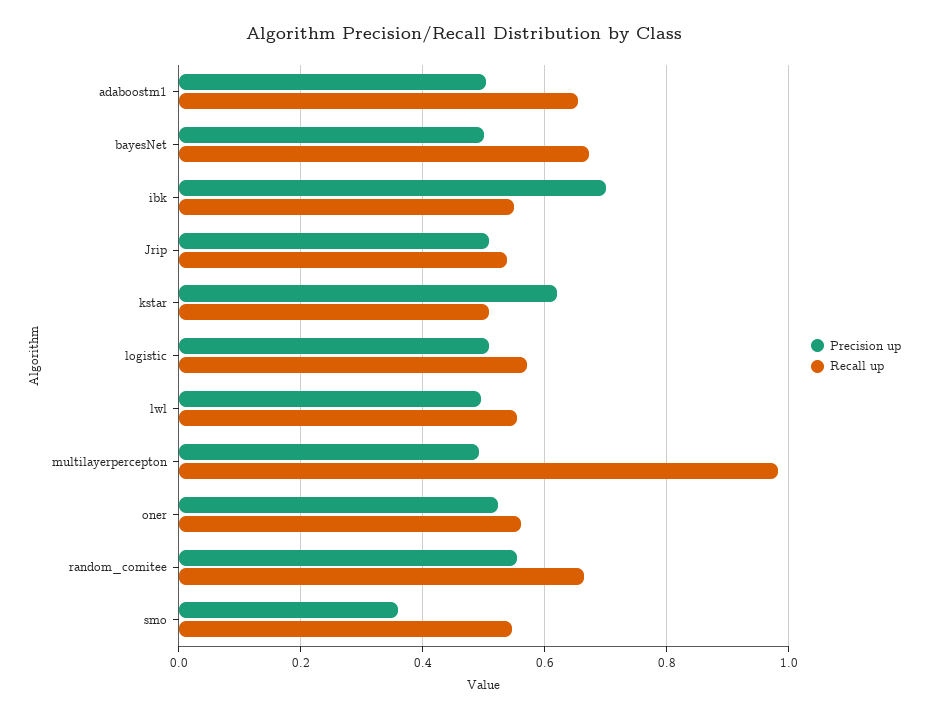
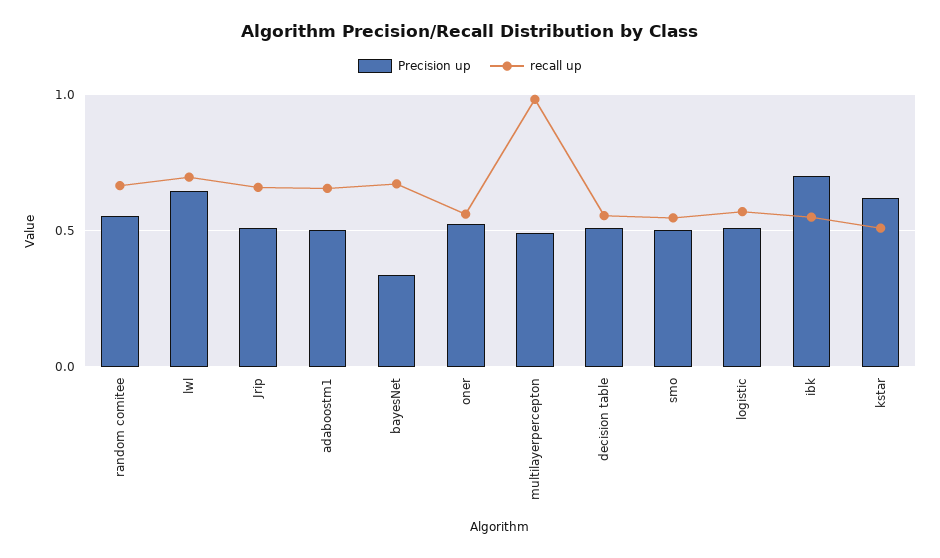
  {
    "Precision up": {
      "adaboostm1": 0.5,
-     "bayesNet": 0.5,
+     "bayesNet": 0.35,
      "ibk": 0.7,
      "Jrip": 0.5,
      "kstar": 0.62,
      "logistic": 0.5,
-     "lwl": 0.5,
+     "lwl": 0.65,
      "multilayerpercepton": 0.5,
      "oner": 0.52,
      "random_comitee": 0.56,
-     "smo": 0.36
+     "smo": 0.5,
+     "decision table": 0.5
    },
    "Recall up": {
      "adaboostm1": 0.66,
      "bayesNet": 0.68,
      "ibk": 0.56,
-     "Jrip": 0.54,
+     "Jrip": 0.65,
      "kstar": 0.5,
      "logistic": 0.58,
-     "lwl": 0.56,
+     "lwl": 0.7,
      "multilayerpercepton": 0.98,
      "oner": 0.56,
      "random_comitee": 0.66,
-     "smo": 0.54
+     "smo": 0.54,
+     "decision table": 0.55
    }
  }

